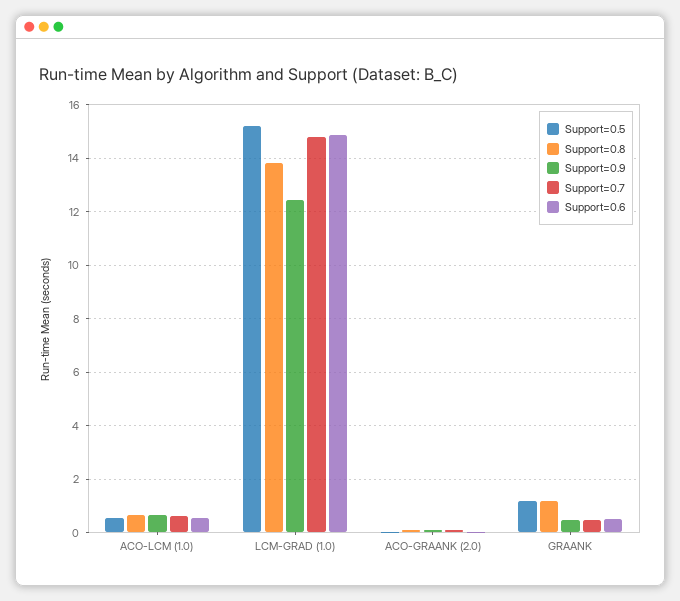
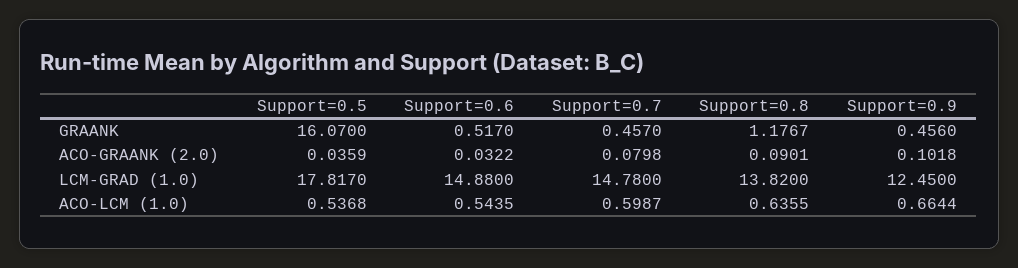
  {
    "Support=0.5": {
      "ACO-LCM (1.0)": 0.5368,
-     "LCM-GRAD (1.0)": 15.25,
+     "LCM-GRAD (1.0)": 17.817,
      "ACO-GRAANK (2.0)": 0.0359,
-     "GRAANK": 1.25
+     "GRAANK": 16.07
    },
    "Support=0.8": {
      "ACO-LCM (1.0)": 0.6355,
      "LCM-GRAD (1.0)": 13.82,
      "ACO-GRAANK (2.0)": 0.0901,
      "GRAANK": 1.1767
    },
    "Support=0.9": {
      "ACO-LCM (1.0)": 0.6644,
      "LCM-GRAD (1.0)": 12.45,
      "ACO-GRAANK (2.0)": 0.1018,
      "GRAANK": 0.456
    },
    "Support=0.7": {
      "ACO-LCM (1.0)": 0.5987,
      "LCM-GRAD (1.0)": 14.78,
      "ACO-GRAANK (2.0)": 0.0798,
      "GRAANK": 0.457
    },
    "Support=0.6": {
      "ACO-LCM (1.0)": 0.5435,
      "LCM-GRAD (1.0)": 14.88,
      "ACO-GRAANK (2.0)": 0.0322,
      "GRAANK": 0.517
    }
  }

